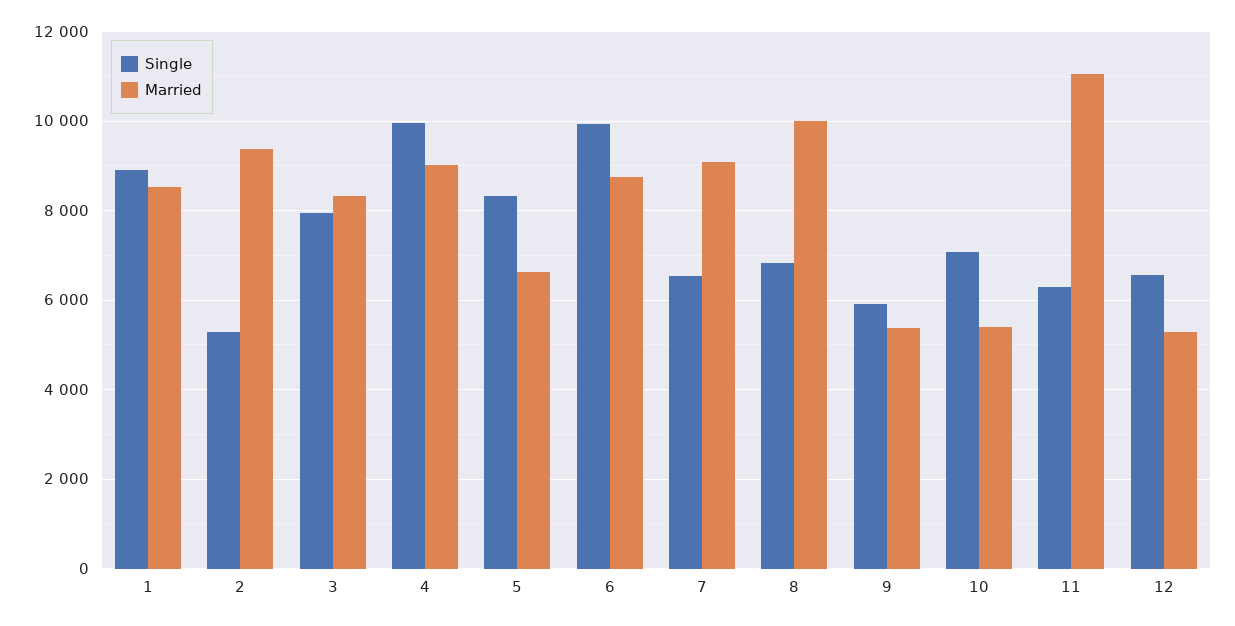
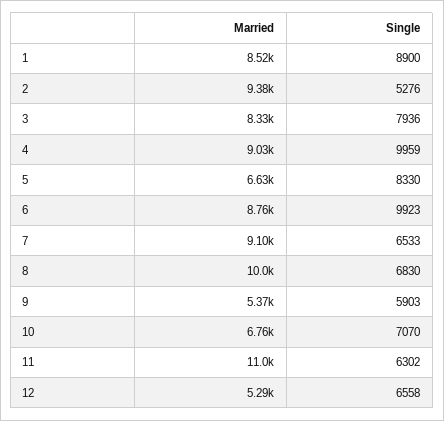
  {
    "Single": {
      "1": 8900,
      "2": 5276,
      "3": 7936,
      "4": 9959,
      "5": 8330,
      "6": 9923,
      "7": 6533,
      "8": 6830,
      "9": 5903,
      "10": 7070,
      "11": 6302,
      "12": 6558
    },
    "Married": {
      "1": 8520,
      "2": 9380,
      "3": 8330,
      "4": 9030,
      "5": 6630,
      "6": 8760,
      "7": 9100,
      "8": 10000,
      "9": 5370,
-     "10": 5400,
+     "10": 6760,
      "11": 11000,
      "12": 5290
    }
  }

